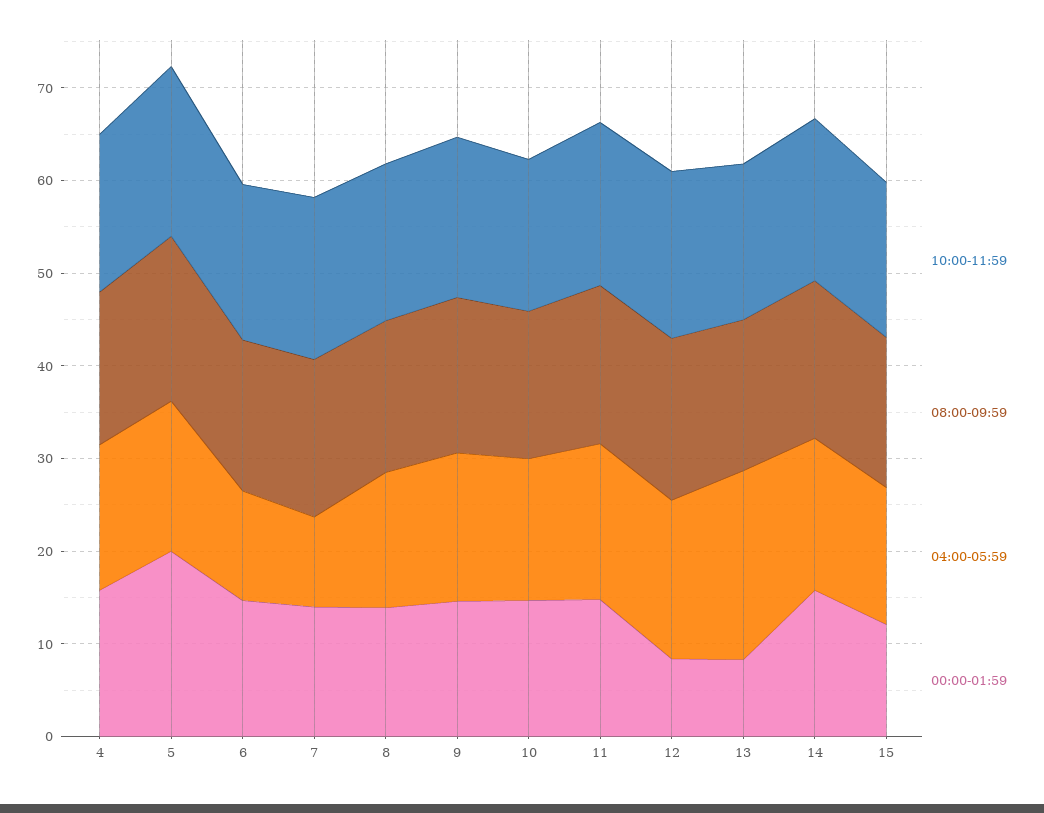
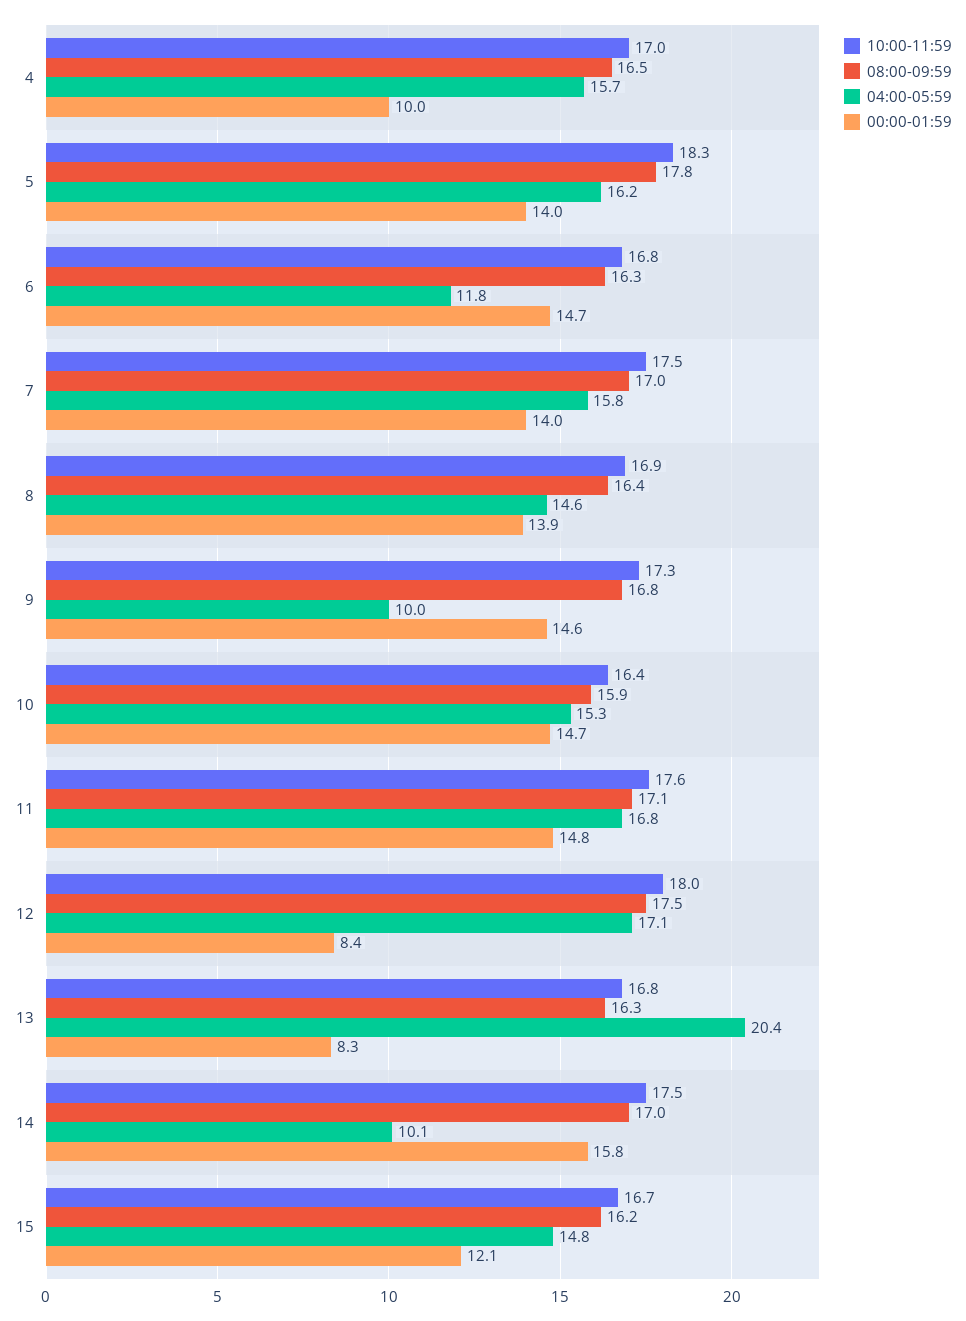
  {
    "10:00-11:59": {
      "4": 17,
      "5": 18.3,
      "6": 16.8,
      "7": 17.5,
      "8": 16.9,
      "9": 17.3,
      "10": 16.4,
      "11": 17.6,
      "12": 18,
      "13": 16.8,
      "14": 17.5,
      "15": 16.7
    },
    "08:00-09:59": {
      "4": 16.5,
      "5": 17.8,
      "6": 16.3,
      "7": 17,
      "8": 16.4,
      "9": 16.8,
      "10": 15.9,
      "11": 17.1,
      "12": 17.5,
      "13": 16.3,
      "14": 17,
      "15": 16.2
    },
    "04:00-05:59": {
      "4": 15.7,
      "5": 16.2,
      "6": 11.8,
-     "7": 10,
+     "7": 15.8,
      "8": 14.6,
-     "9": 16,
+     "9": 10,
      "10": 15.3,
      "11": 16.8,
      "12": 17.1,
      "13": 20.4,
-     "14": 16,
+     "14": 10.1,
      "15": 14.8
    },
    "00:00-01:59": {
-     "4": 16,
+     "4": 10,
-     "5": 20,
+     "5": 14,
      "6": 14.7,
      "7": 14,
      "8": 13.9,
      "9": 14.6,
      "10": 14.7,
      "11": 14.8,
      "12": 8.4,
      "13": 8.3,
      "14": 15.8,
      "15": 12.1
    }
  }

